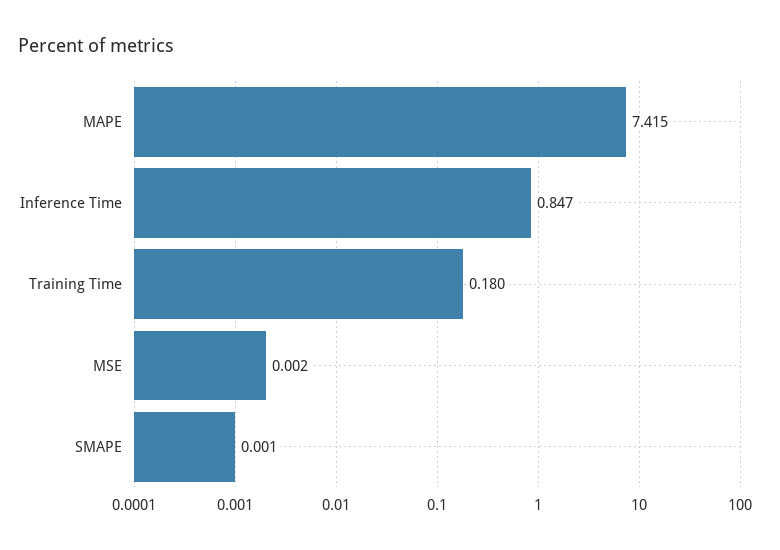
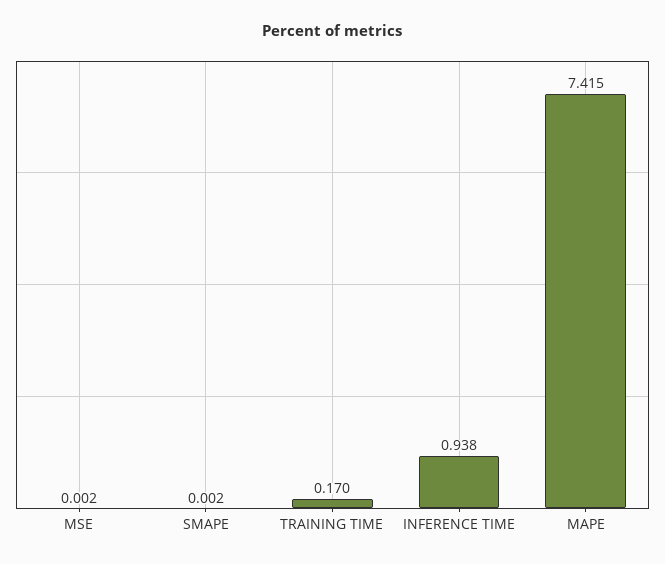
  {
    "MAPE": 7.415,
-   "Inference Time": 0.847,
+   "Inference Time": 0.938,
-   "Training Time": 0.18,
+   "Training Time": 0.17,
    "MSE": 0.002,
-   "SMAPE": 0.001
+   "SMAPE": 0.002
  }

